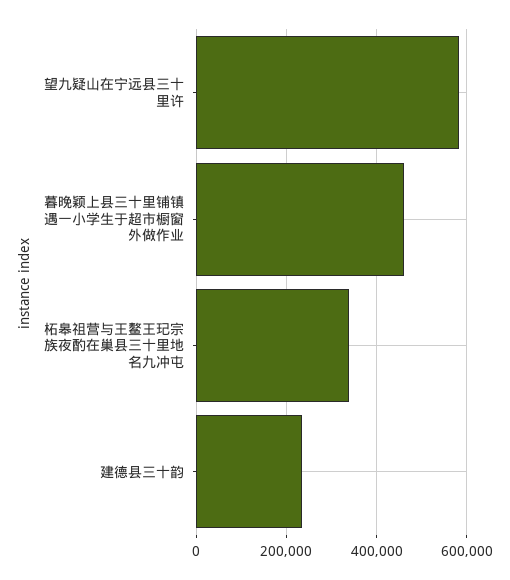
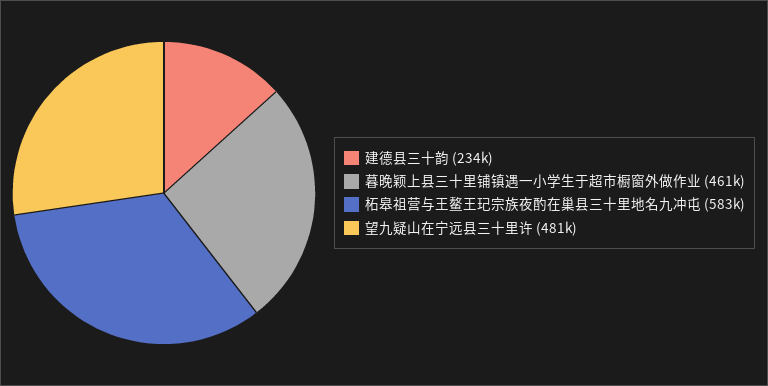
  {
-   "望九疑山在宁远县三十里许": 580000,
+   "望九疑山在宁远县三十里许": 481000,
    "暮晚颖上县三十里铺镇遇一小学生于超市橱窗外做作业": 461000,
-   "柘皋祖营与王鳌王玘宗族夜酌在巢县三十里地名九冲屯": 340000,
+   "柘皋祖营与王鳌王玘宗族夜酌在巢县三十里地名九冲屯": 583000,
    "建德县三十韵": 234000
  }

